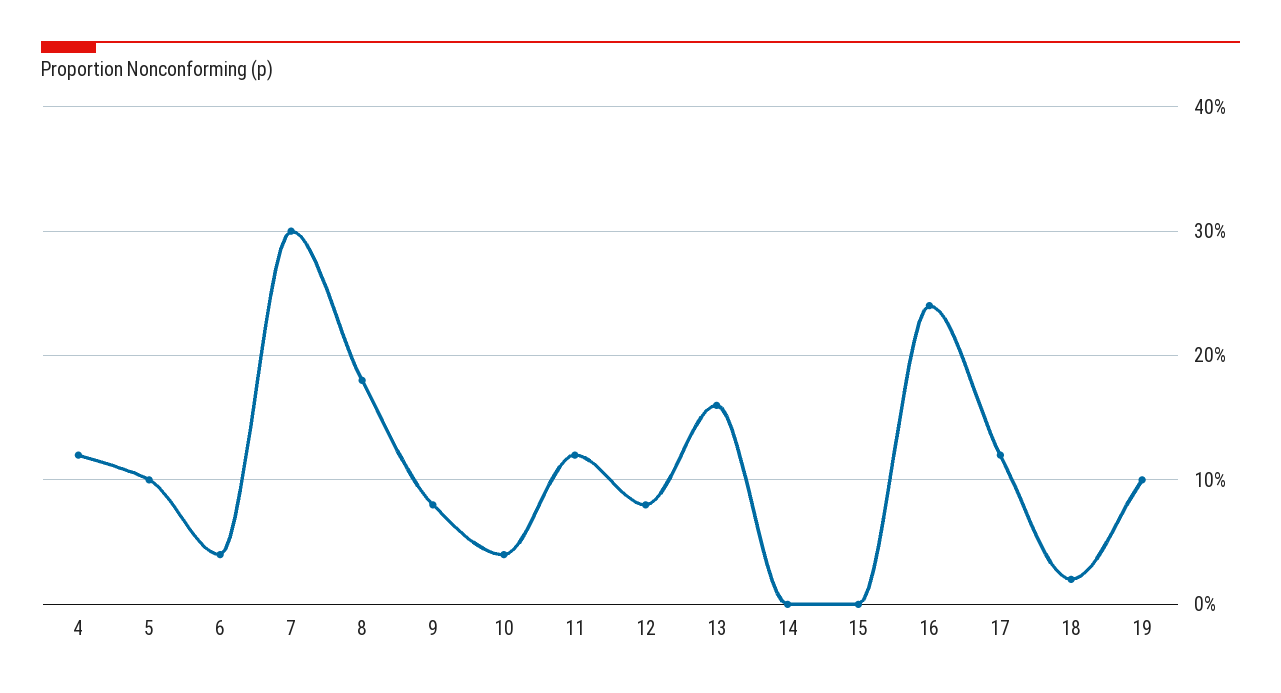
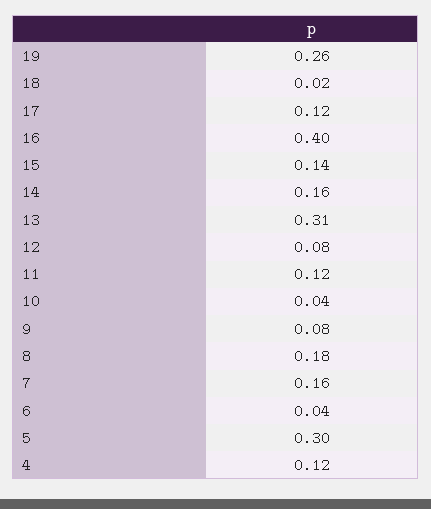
  {
    "4": 0.12,
-   "5": 0.1,
+   "5": 0.3,
    "6": 0.04,
-   "7": 0.3,
+   "7": 0.16,
    "8": 0.18,
    "9": 0.08,
    "10": 0.04,
    "11": 0.12,
    "12": 0.08,
-   "13": 0.16,
+   "13": 0.31,
-   "14": 0,
+   "14": 0.16,
-   "15": 0,
+   "15": 0.14,
-   "16": 0.24,
+   "16": 0.4,
    "17": 0.12,
    "18": 0.02,
-   "19": 0.1
+   "19": 0.26
  }

